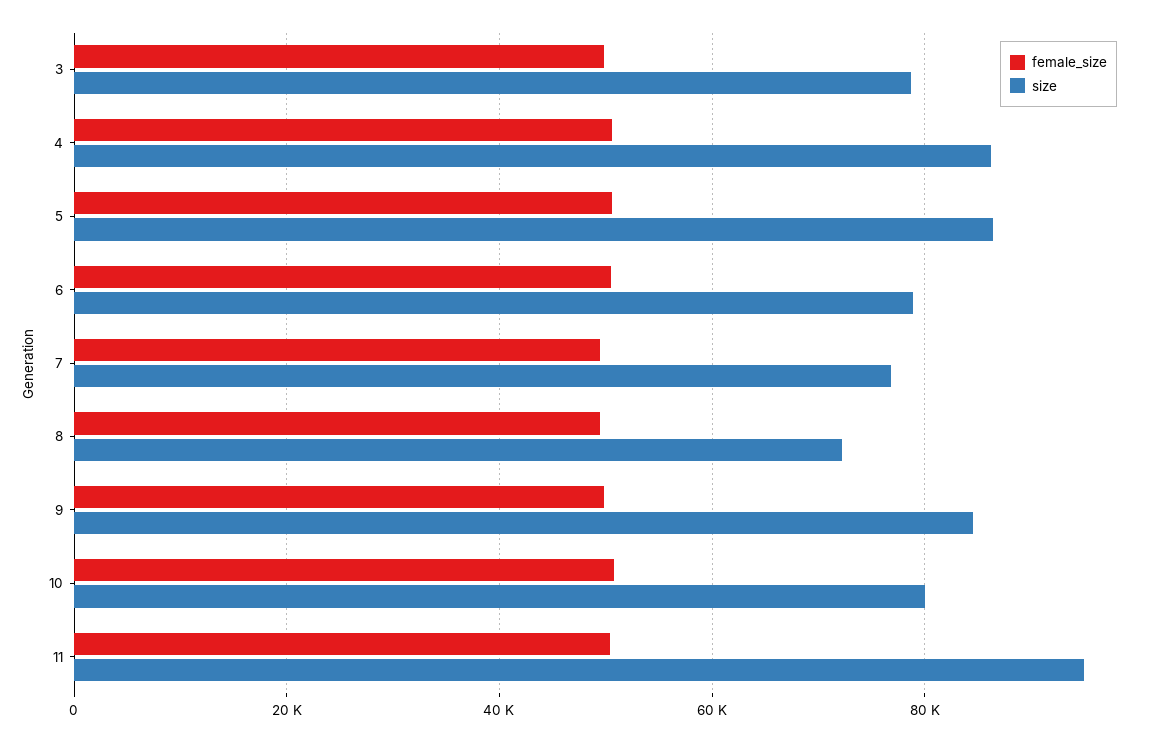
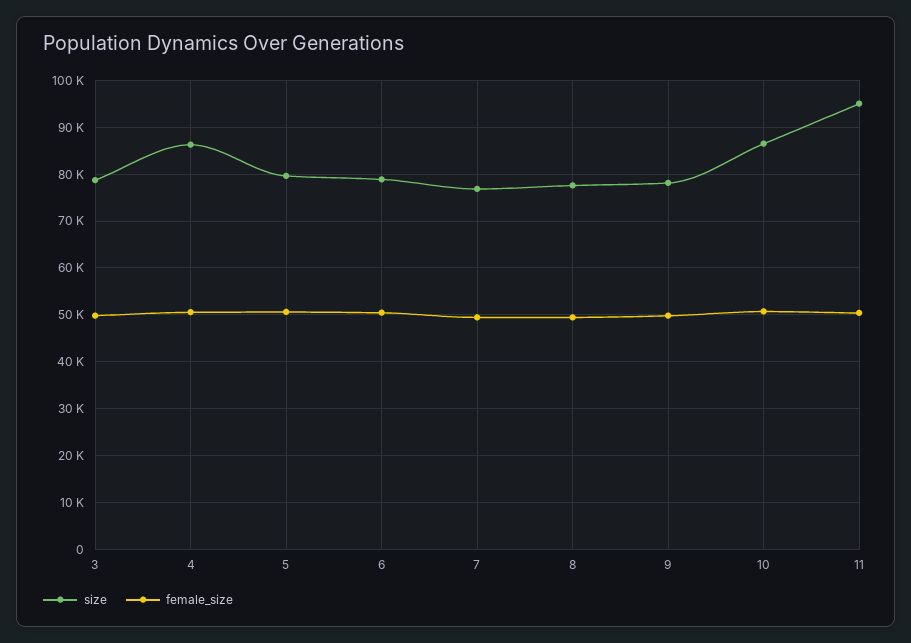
  {
    "female_size": {
      "3": 50000,
      "4": 50000,
      "5": 50000,
      "6": 50000,
      "7": 50000,
      "8": 50000,
      "9": 50000,
      "10": 50000,
      "11": 50000
    },
    "size": {
      "3": 78000,
      "4": 86000,
-     "5": 86000,
+     "5": 80000,
      "6": 78000,
      "7": 76000,
-     "8": 72000,
+     "8": 78000,
-     "9": 84000,
+     "9": 78000,
-     "10": 80000,
+     "10": 86000,
      "11": 94000
    }
  }

